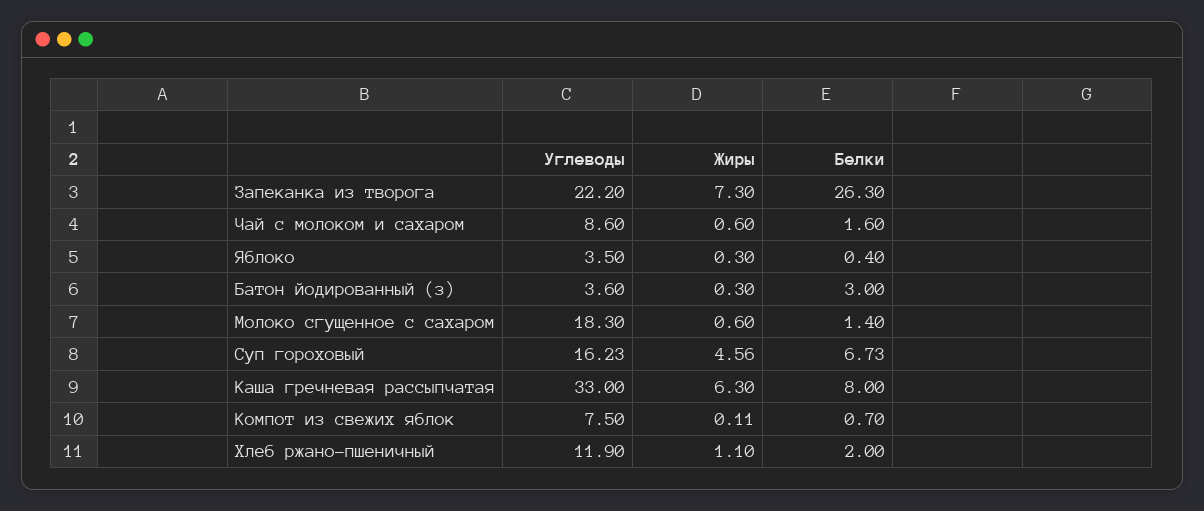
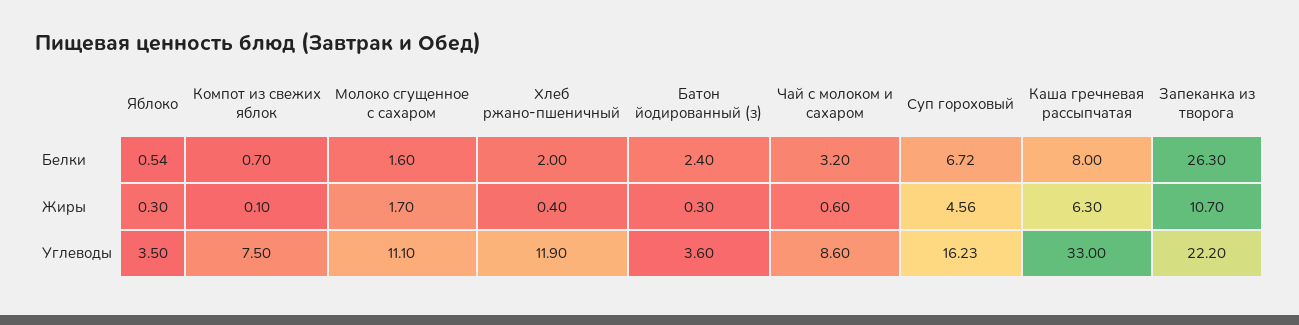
  {
    "Углеводы": {
      "Запеканка из творога": 22.2,
      "Чай с молоком и сахаром": 8.6,
      "Яблоко": 3.5,
      "Батон йодированный (з)": 3.6,
-     "Молоко сгущенное с сахаром": 18.3,
+     "Молоко сгущенное с сахаром": 11.1,
      "Суп гороховый": 16.23,
      "Каша гречневая рассыпчатая": 33,
      "Компот из свежих яблок": 7.5,
      "Хлеб ржано-пшеничный": 11.9
    },
    "Жиры": {
-     "Запеканка из творога": 7.3,
+     "Запеканка из творога": 10.7,
      "Чай с молоком и сахаром": 0.6,
      "Яблоко": 0.3,
      "Батон йодированный (з)": 0.3,
-     "Молоко сгущенное с сахаром": 0.6,
+     "Молоко сгущенное с сахаром": 1.7,
      "Суп гороховый": 4.56,
      "Каша гречневая рассыпчатая": 6.3,
-     "Компот из свежих яблок": 0.11,
+     "Компот из свежих яблок": 0.1,
-     "Хлеб ржано-пшеничный": 1.1
+     "Хлеб ржано-пшеничный": 0.4
    },
    "Белки": {
      "Запеканка из творога": 26.3,
-     "Чай с молоком и сахаром": 1.6,
+     "Чай с молоком и сахаром": 3.2,
-     "Яблоко": 0.4,
+     "Яблоко": 0.54,
-     "Батон йодированный (з)": 3,
+     "Батон йодированный (з)": 2.4,
-     "Молоко сгущенное с сахаром": 1.4,
+     "Молоко сгущенное с сахаром": 1.6,
-     "Суп гороховый": 6.73,
+     "Суп гороховый": 6.72,
      "Каша гречневая рассыпчатая": 8,
      "Компот из свежих яблок": 0.7,
      "Хлеб ржано-пшеничный": 2
    }
  }

